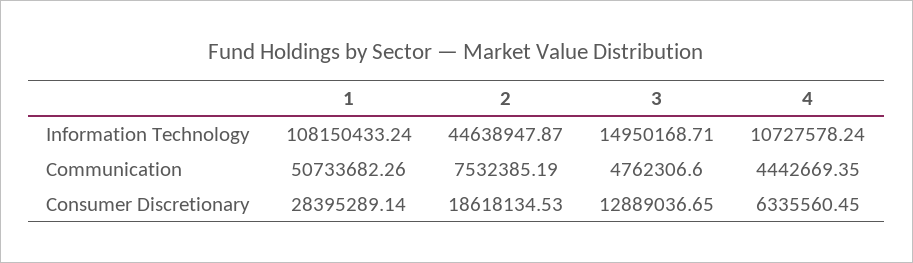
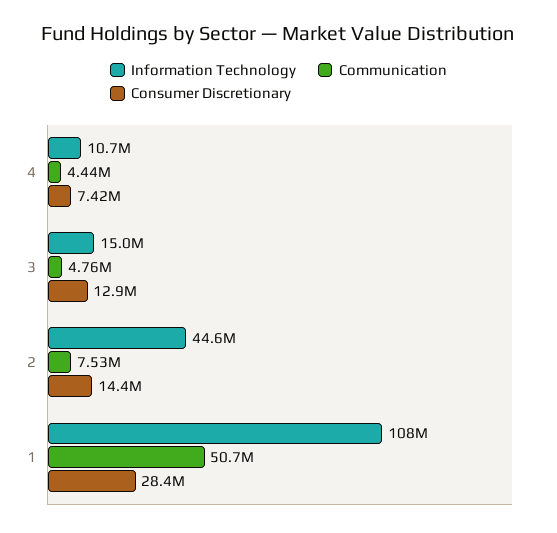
  {
    "Information Technology": {
      "1": 108150433.24,
      "2": 44638947.87,
      "3": 14950168.71,
      "4": 10727578.24
    },
    "Communication": {
      "1": 50733682.26,
      "2": 7532385.19,
      "3": 4762306.6,
      "4": 4442669.35
    },
    "Consumer Discretionary": {
      "1": 28395289.14,
-     "2": 18618134.53,
+     "2": 14400000,
      "3": 12889036.65,
-     "4": 6335560.45
+     "4": 7420000
    }
  }

